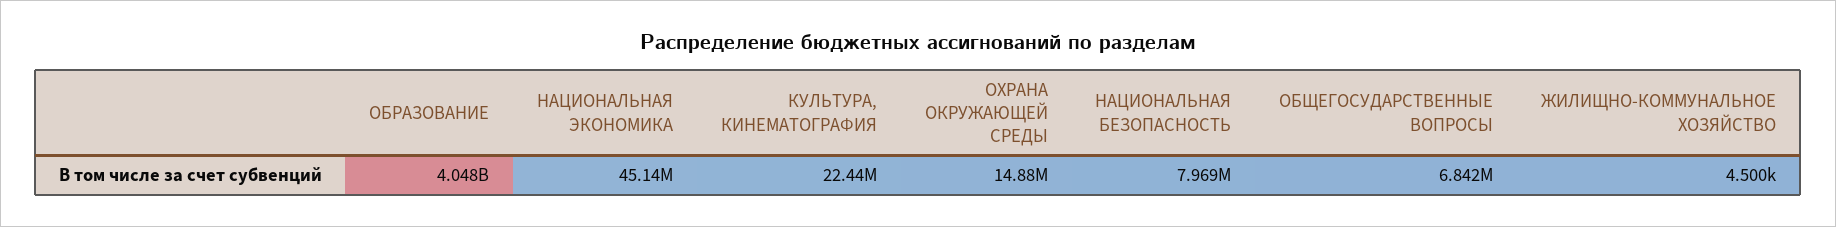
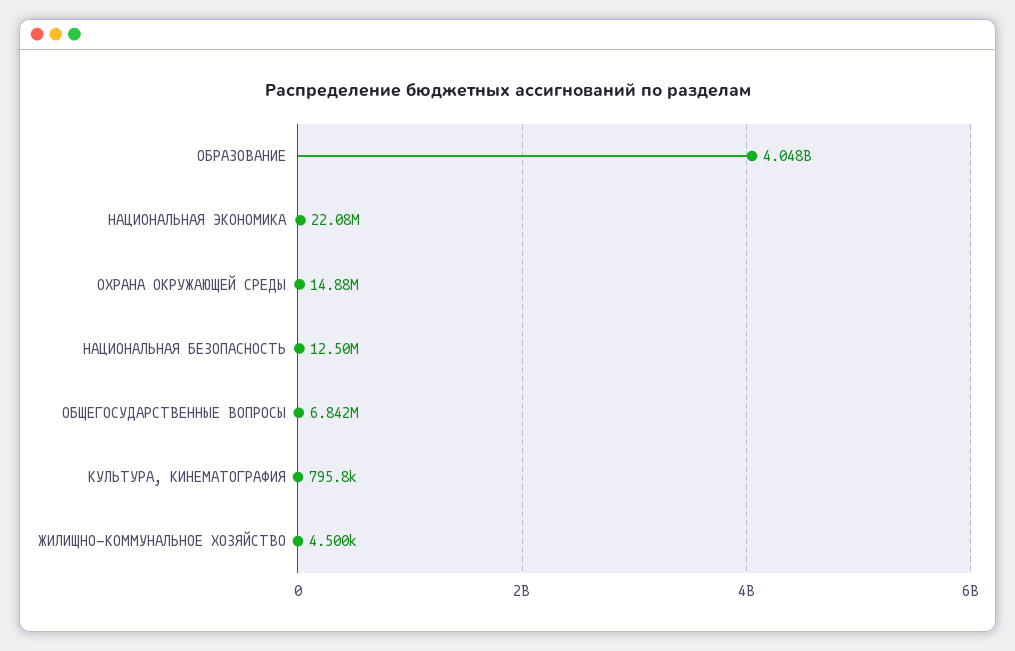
  {
    "ОБРАЗОВАНИЕ": 4048000000,
-   "НАЦИОНАЛЬНАЯ ЭКОНОМИКА": 45140000,
+   "НАЦИОНАЛЬНАЯ ЭКОНОМИКА": 22080000,
-   "КУЛЬТУРА, КИНЕМАТОГРАФИЯ": 22440000,
+   "КУЛЬТУРА, КИНЕМАТОГРАФИЯ": 795800,
    "ОХРАНА ОКРУЖАЮЩЕЙ СРЕДЫ": 14880000,
-   "НАЦИОНАЛЬНАЯ БЕЗОПАСНОСТЬ": 7969000,
+   "НАЦИОНАЛЬНАЯ БЕЗОПАСНОСТЬ": 12500000,
    "ОБЩЕГОСУДАРСТВЕННЫЕ ВОПРОСЫ": 6842000,
    "ЖИЛИЩНО-КОММУНАЛЬНОЕ ХОЗЯЙСТВО": 4500
  }

